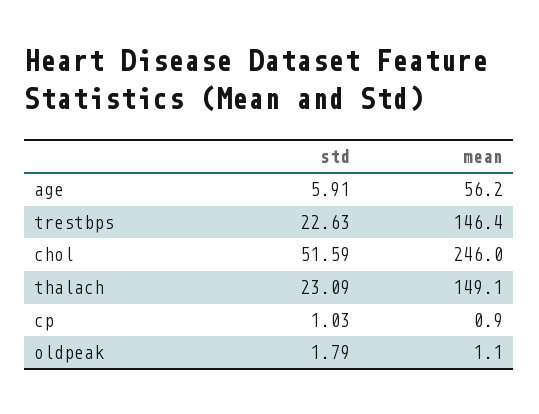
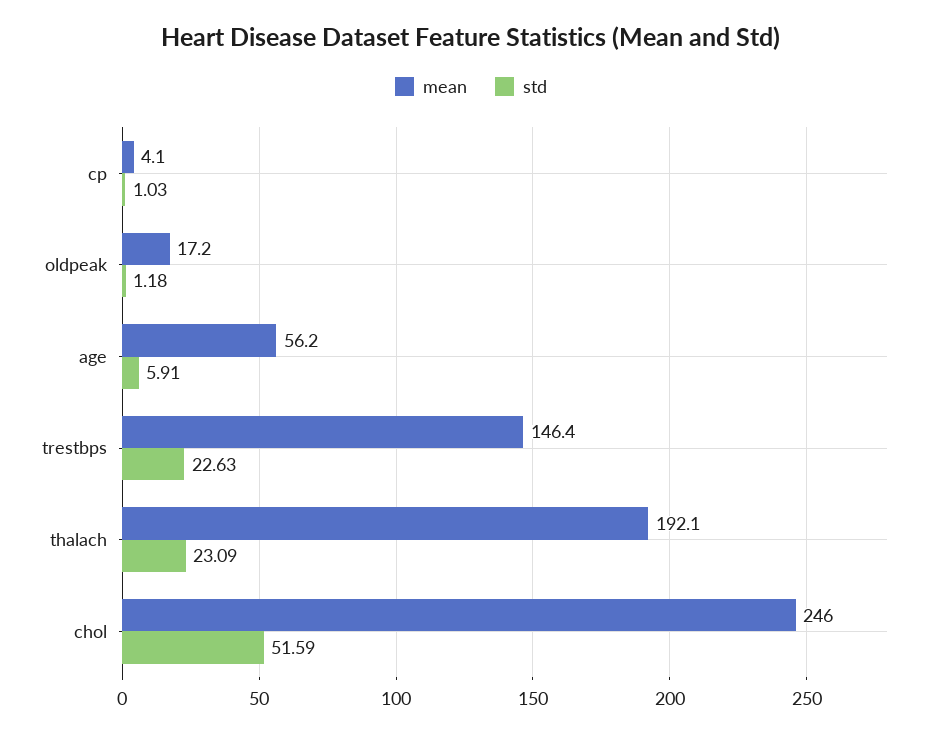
  {
    "std": {
      "age": 5.91,
      "trestbps": 22.63,
      "chol": 51.59,
      "thalach": 23.09,
      "cp": 1.03,
-     "oldpeak": 1.79
+     "oldpeak": 1.18
    },
    "mean": {
      "age": 56.2,
      "trestbps": 146.4,
      "chol": 246,
-     "thalach": 149.1,
+     "thalach": 192.1,
-     "cp": 0.9,
+     "cp": 4.1,
-     "oldpeak": 1.1
+     "oldpeak": 17.2
    }
  }

